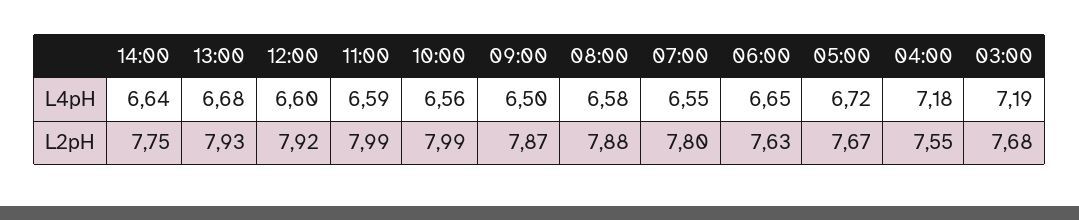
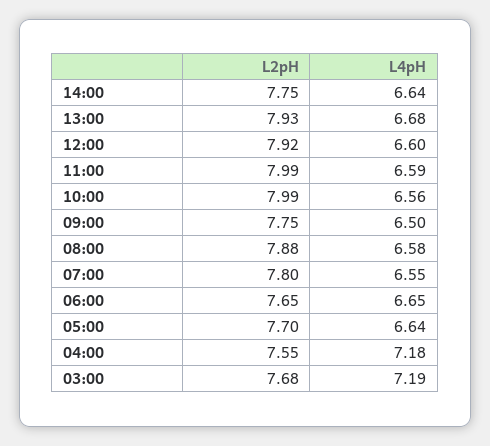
  {
    "14:00": {
      "L4pH": 6.64,
      "L2pH": 7.75
    },
    "13:00": {
      "L4pH": 6.68,
      "L2pH": 7.93
    },
    "12:00": {
      "L4pH": 6.6,
      "L2pH": 7.92
    },
    "11:00": {
      "L4pH": 6.59,
      "L2pH": 7.99
    },
    "10:00": {
      "L4pH": 6.56,
      "L2pH": 7.99
    },
    "09:00": {
      "L4pH": 6.5,
-     "L2pH": 7.87
+     "L2pH": 7.75
    },
    "08:00": {
      "L4pH": 6.58,
      "L2pH": 7.88
    },
    "07:00": {
      "L4pH": 6.55,
      "L2pH": 7.8
    },
    "06:00": {
      "L4pH": 6.65,
-     "L2pH": 7.63
+     "L2pH": 7.65
    },
    "05:00": {
-     "L4pH": 6.72,
+     "L4pH": 6.64,
-     "L2pH": 7.67
+     "L2pH": 7.7
    },
    "04:00": {
      "L4pH": 7.18,
      "L2pH": 7.55
    },
    "03:00": {
      "L4pH": 7.19,
      "L2pH": 7.68
    }
  }

